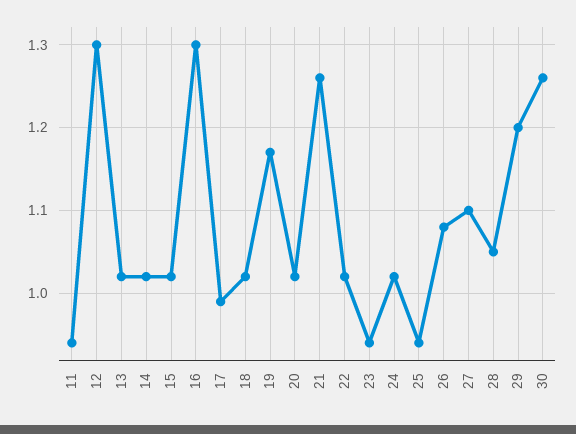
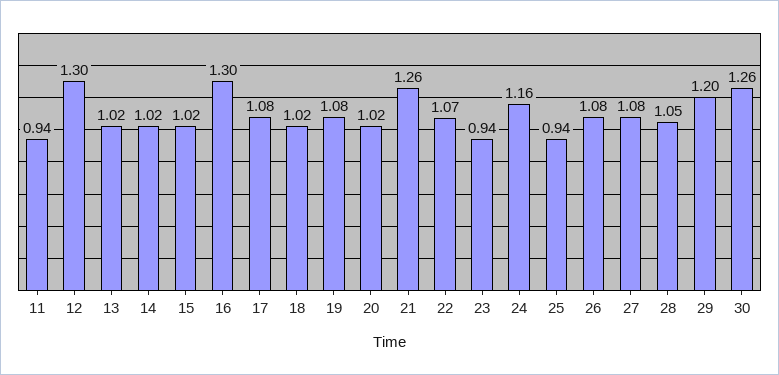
  {
    "11": 0.94,
    "12": 1.3,
    "13": 1.02,
    "14": 1.02,
    "15": 1.02,
    "16": 1.3,
-   "17": 0.99,
+   "17": 1.08,
    "18": 1.02,
-   "19": 1.17,
+   "19": 1.08,
    "20": 1.02,
    "21": 1.26,
-   "22": 1.02,
+   "22": 1.07,
    "23": 0.94,
-   "24": 1.02,
+   "24": 1.16,
    "25": 0.94,
    "26": 1.08,
-   "27": 1.1,
+   "27": 1.08,
    "28": 1.05,
    "29": 1.2,
    "30": 1.26
  }

